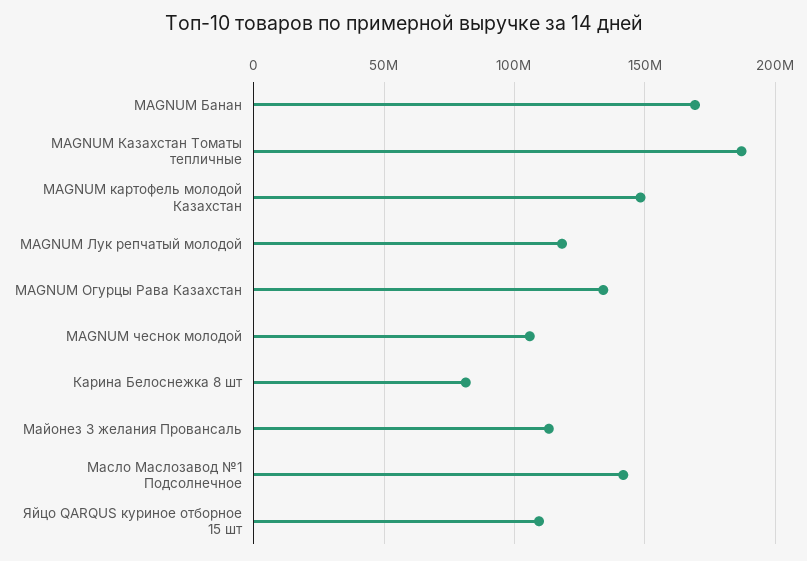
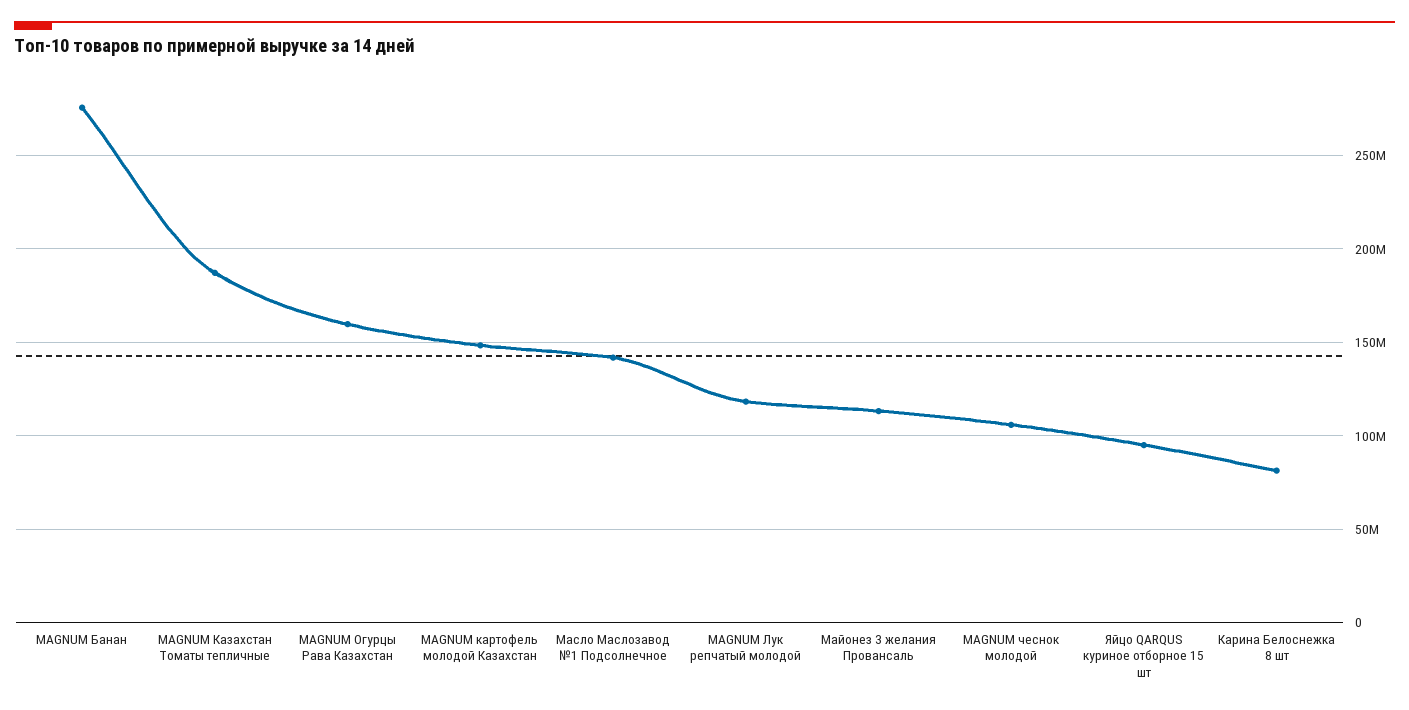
  {
-   "MAGNUM Банан": 170000000,
+   "MAGNUM Банан": 275000000,
    "MAGNUM Казахстан Томаты тепличные": 185000000,
    "MAGNUM картофель молодой Казахстан": 150000000,
    "MAGNUM Лук репчатый молодой": 120000000,
-   "MAGNUM Огурцы Рава Казахстан": 135000000,
+   "MAGNUM Огурцы Рава Казахстан": 160000000,
    "MAGNUM чеснок молодой": 105000000,
    "Карина Белоснежка 8 шт": 80000000,
    "Майонез 3 желания Провансаль": 115000000,
    "Масло Маслозавод №1 Подсолнечное": 140000000,
-   "Яйцо QARQUS куриное отборное 15 шт": 110000000
+   "Яйцо QARQUS куриное отборное 15 шт": 95000000
  }

